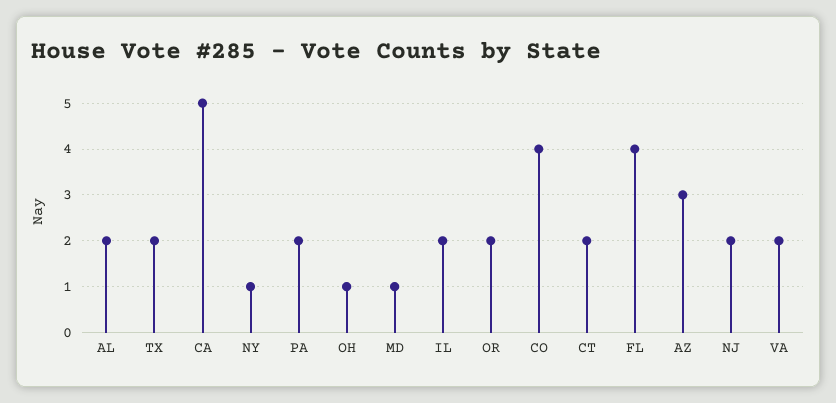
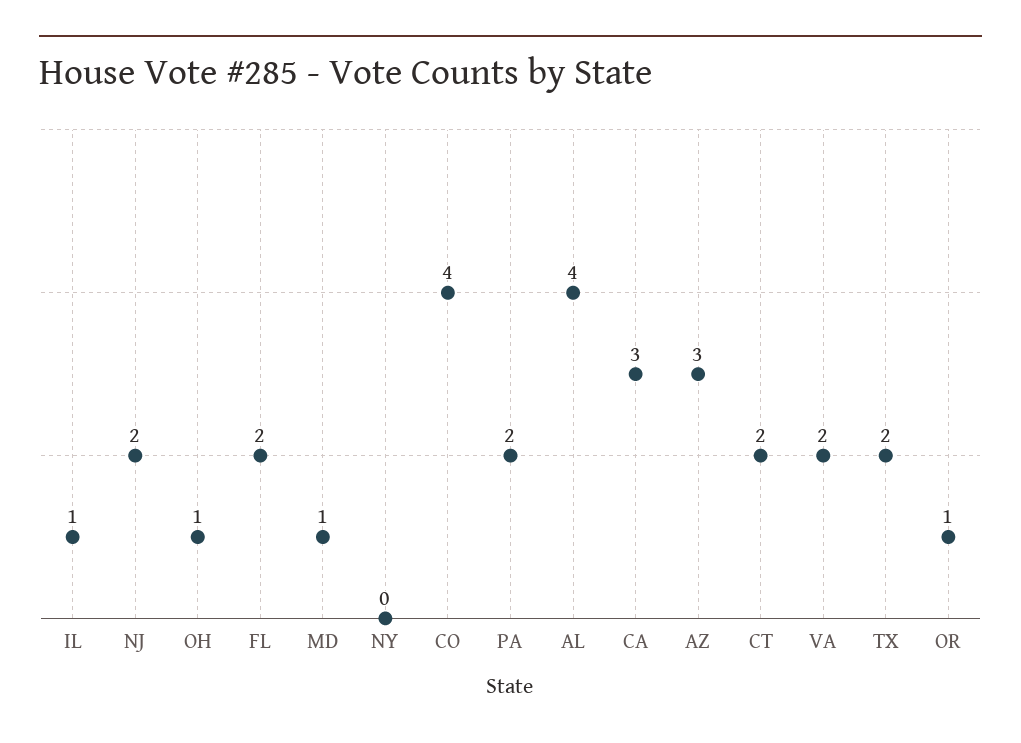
  {
-   "AL": 2,
+   "AL": 4,
    "TX": 2,
-   "CA": 5,
+   "CA": 3,
-   "NY": 1,
+   "NY": 0,
    "PA": 2,
    "OH": 1,
    "MD": 1,
-   "IL": 2,
+   "IL": 1,
-   "OR": 2,
+   "OR": 1,
    "CO": 4,
    "CT": 2,
-   "FL": 4,
+   "FL": 2,
    "AZ": 3,
    "NJ": 2,
    "VA": 2
  }

